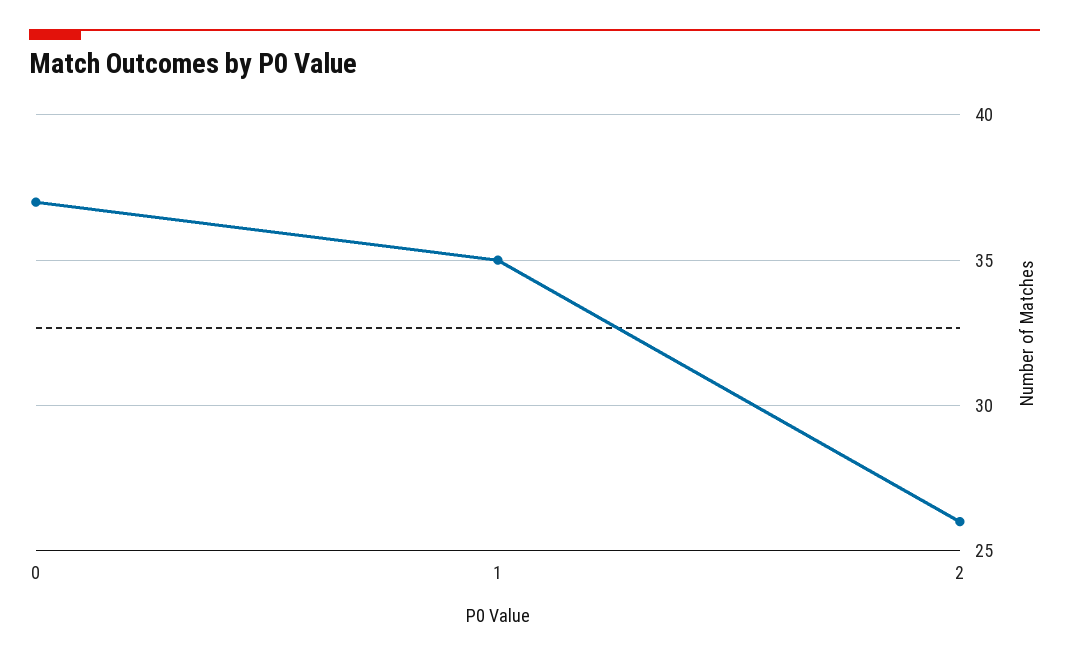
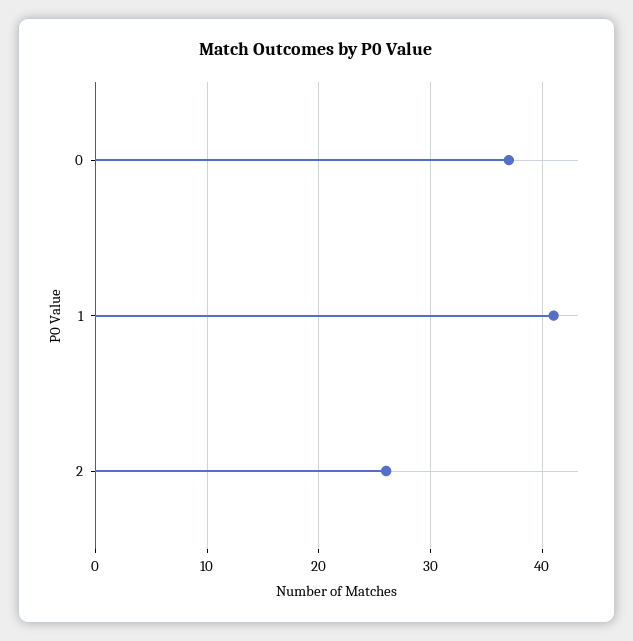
  {
    "0": 37,
-   "1": 35,
+   "1": 41,
    "2": 26
  }

